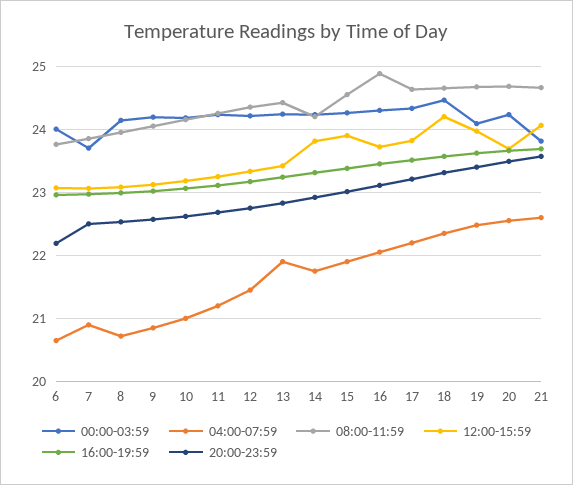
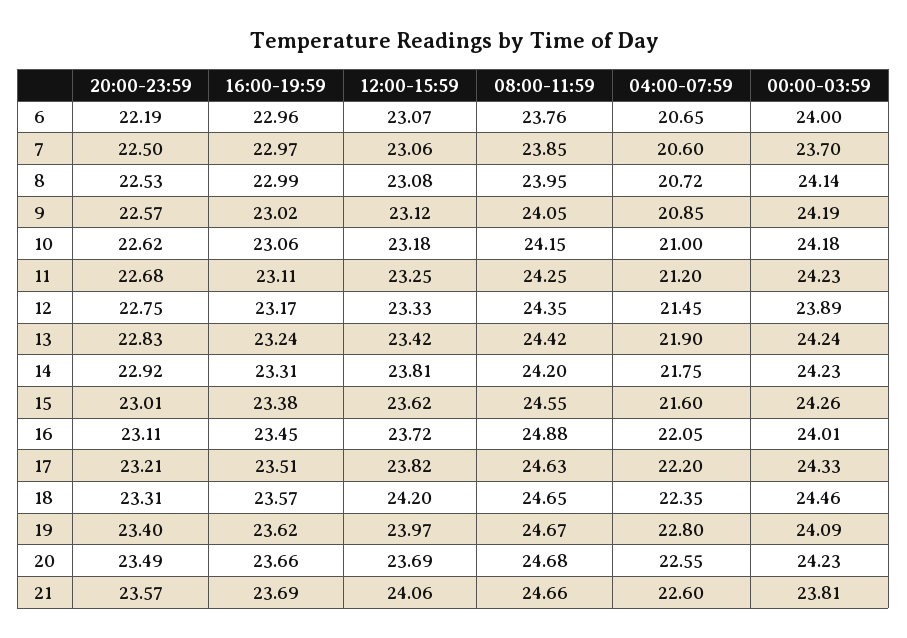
  {
    "00:00-03:59": {
      "6": 24,
      "7": 23.7,
      "8": 24.14,
      "9": 24.19,
      "10": 24.18,
      "11": 24.23,
-     "12": 24.2,
+     "12": 23.89,
      "13": 24.24,
      "14": 24.23,
      "15": 24.26,
-     "16": 24.3,
+     "16": 24.01,
      "17": 24.33,
      "18": 24.46,
      "19": 24.09,
      "20": 24.23,
      "21": 23.81
    },
    "04:00-07:59": {
      "6": 20.65,
-     "7": 20.9,
+     "7": 20.6,
      "8": 20.72,
      "9": 20.85,
      "10": 21,
      "11": 21.2,
      "12": 21.45,
      "13": 21.9,
      "14": 21.75,
-     "15": 21.9,
+     "15": 21.6,
      "16": 22.05,
      "17": 22.2,
      "18": 22.35,
-     "19": 22.5,
+     "19": 22.8,
      "20": 22.55,
      "21": 22.6
    },
    "08:00-11:59": {
      "6": 23.76,
      "7": 23.85,
      "8": 23.95,
      "9": 24.05,
      "10": 24.15,
      "11": 24.25,
      "12": 24.35,
      "13": 24.42,
      "14": 24.2,
      "15": 24.55,
      "16": 24.88,
      "17": 24.63,
      "18": 24.65,
      "19": 24.67,
      "20": 24.68,
      "21": 24.66
    },
    "12:00-15:59": {
      "6": 23.07,
      "7": 23.06,
      "8": 23.08,
      "9": 23.12,
      "10": 23.18,
      "11": 23.25,
      "12": 23.33,
      "13": 23.42,
      "14": 23.81,
-     "15": 23.9,
+     "15": 23.62,
      "16": 23.72,
      "17": 23.82,
      "18": 24.2,
      "19": 23.97,
      "20": 23.69,
      "21": 24.06
    },
    "16:00-19:59": {
      "6": 22.96,
      "7": 22.97,
      "8": 22.99,
      "9": 23.02,
      "10": 23.06,
      "11": 23.11,
      "12": 23.17,
      "13": 23.24,
      "14": 23.31,
      "15": 23.38,
      "16": 23.45,
      "17": 23.51,
      "18": 23.57,
      "19": 23.62,
      "20": 23.66,
      "21": 23.69
    },
    "20:00-23:59": {
      "6": 22.19,
      "7": 22.5,
      "8": 22.53,
      "9": 22.57,
      "10": 22.62,
      "11": 22.68,
      "12": 22.75,
      "13": 22.83,
      "14": 22.92,
      "15": 23.01,
      "16": 23.11,
      "17": 23.21,
      "18": 23.31,
      "19": 23.4,
      "20": 23.49,
      "21": 23.57
    }
  }

